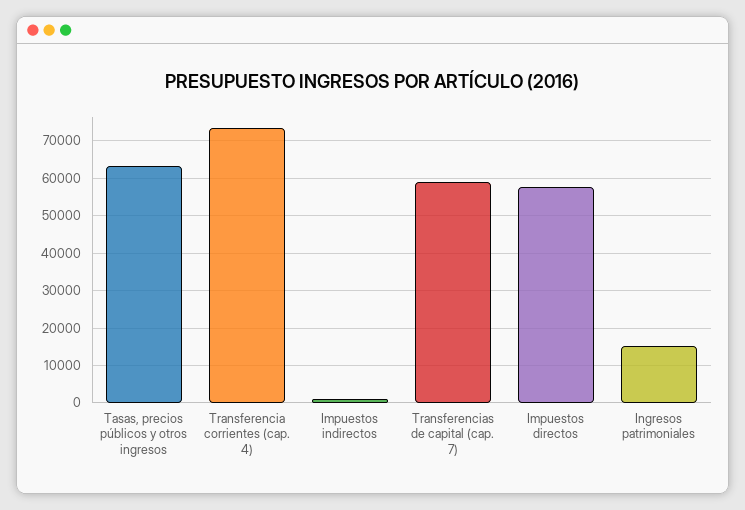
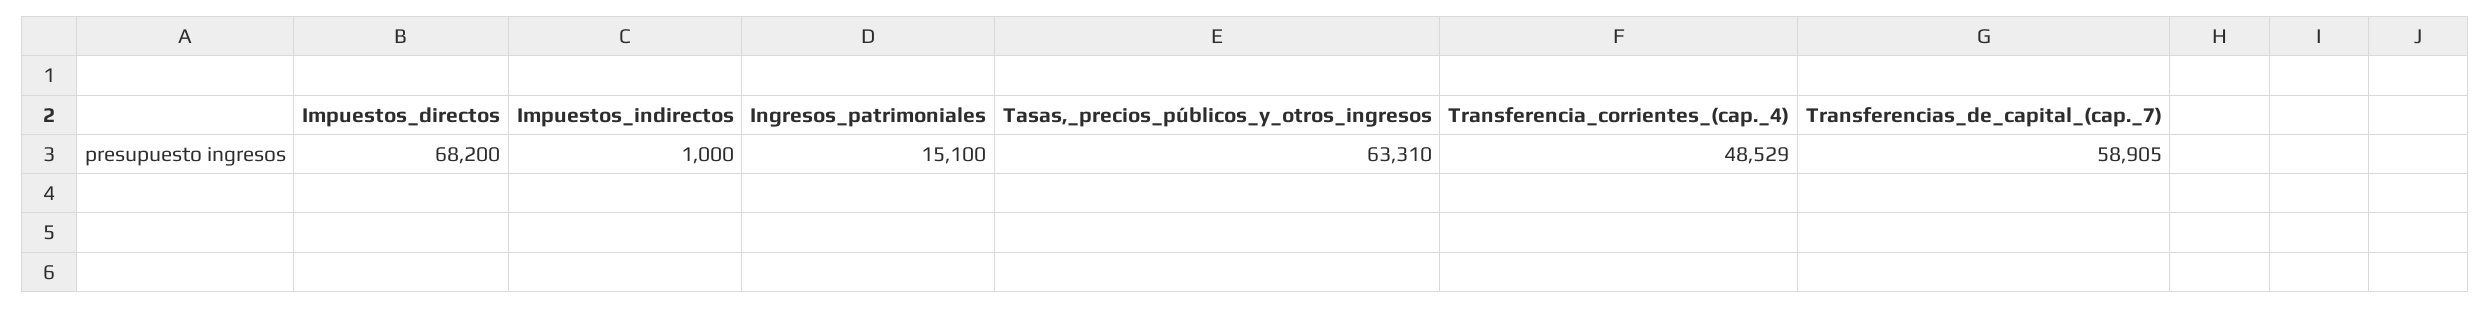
  {
    "Tasas, precios públicos y otros ingresos": 63310,
-   "Transferencia corrientes (cap. 4)": 74000,
+   "Transferencia corrientes (cap. 4)": 48529,
    "Impuestos indirectos": 1000,
    "Transferencias de capital (cap. 7)": 58905,
-   "Impuestos directos": 58000,
+   "Impuestos directos": 68200,
    "Ingresos patrimoniales": 15100
  }

